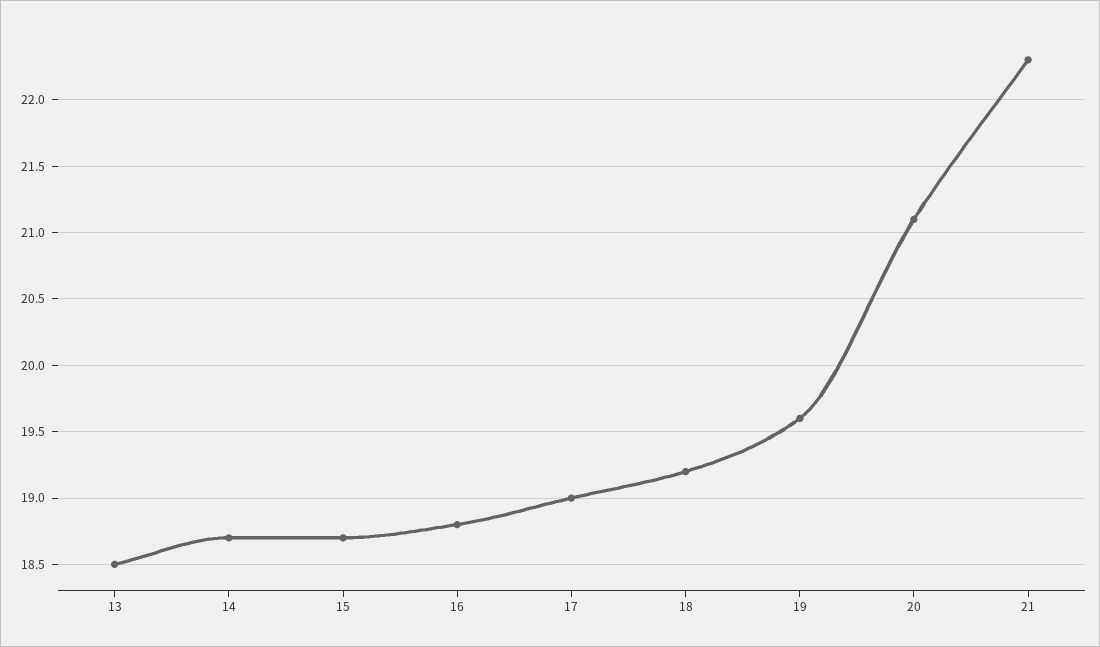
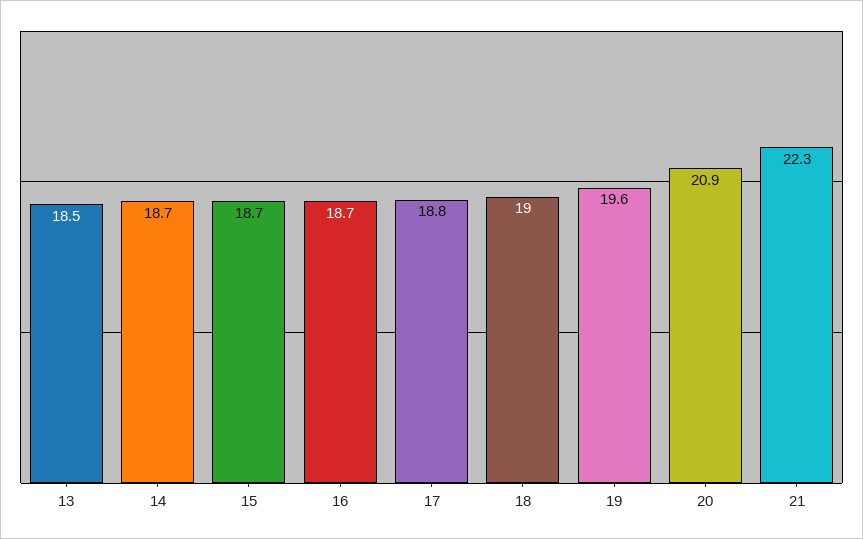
  {
    "13": 18.5,
    "14": 18.7,
    "15": 18.7,
-   "16": 18.8,
+   "16": 18.7,
-   "17": 19,
+   "17": 18.8,
-   "18": 19.2,
+   "18": 19,
    "19": 19.6,
-   "20": 21.1,
+   "20": 20.9,
    "21": 22.3
  }

